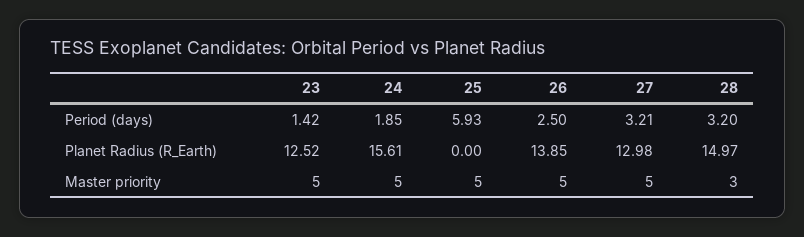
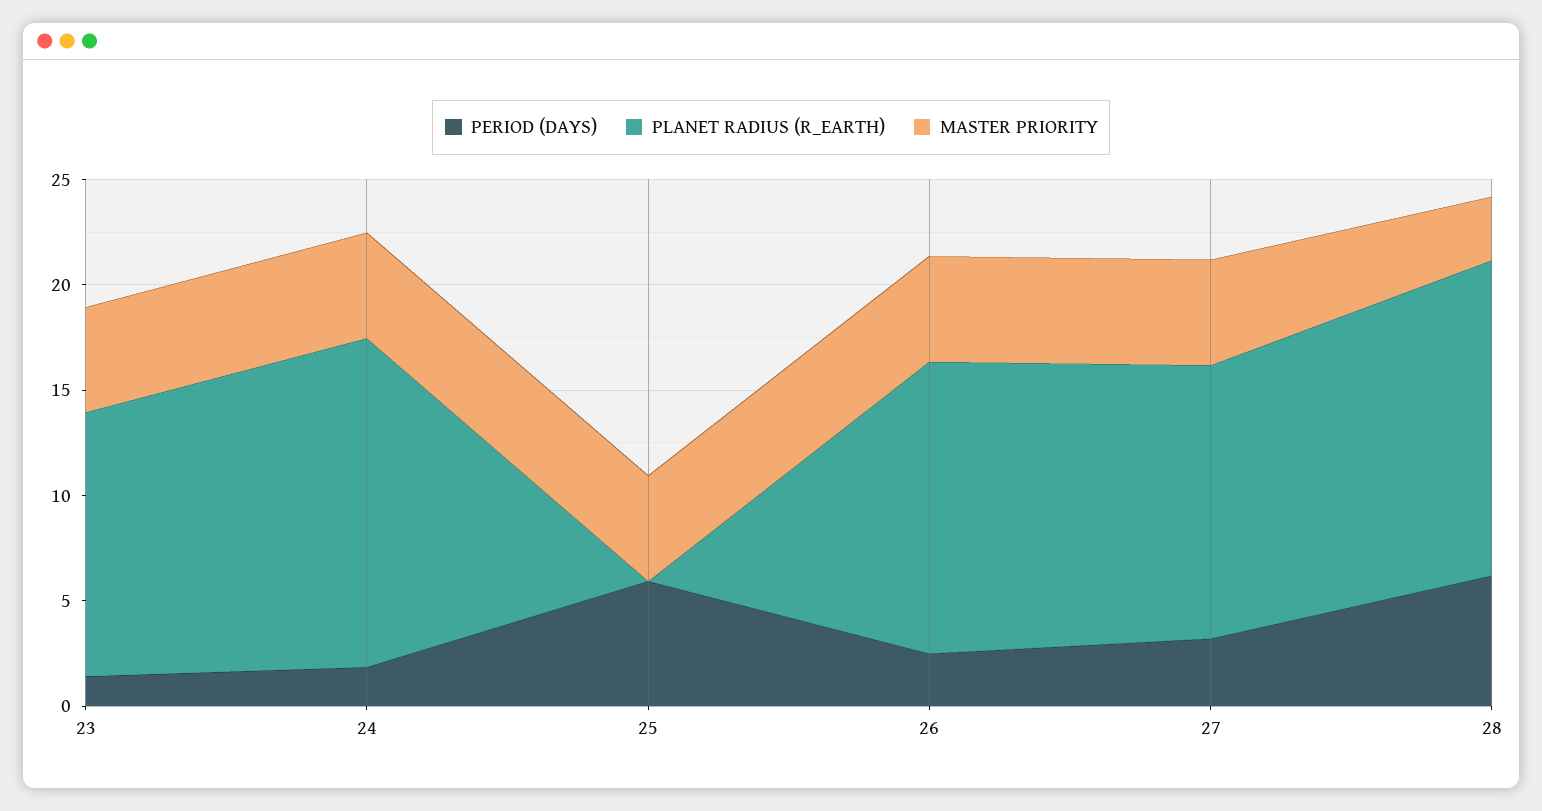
  {
    "Period (days)": {
      "23": 1.42,
      "24": 1.85,
      "25": 5.93,
      "26": 2.5,
      "27": 3.21,
-     "28": 3.2
+     "28": 6
    },
    "Planet Radius (R_Earth)": {
      "23": 12.52,
      "24": 15.61,
      "25": 0,
      "26": 13.85,
      "27": 12.98,
      "28": 14.97
    },
    "Master priority": {
      "23": 5,
      "24": 5,
      "25": 5,
      "26": 5,
      "27": 5,
      "28": 3
    }
  }

